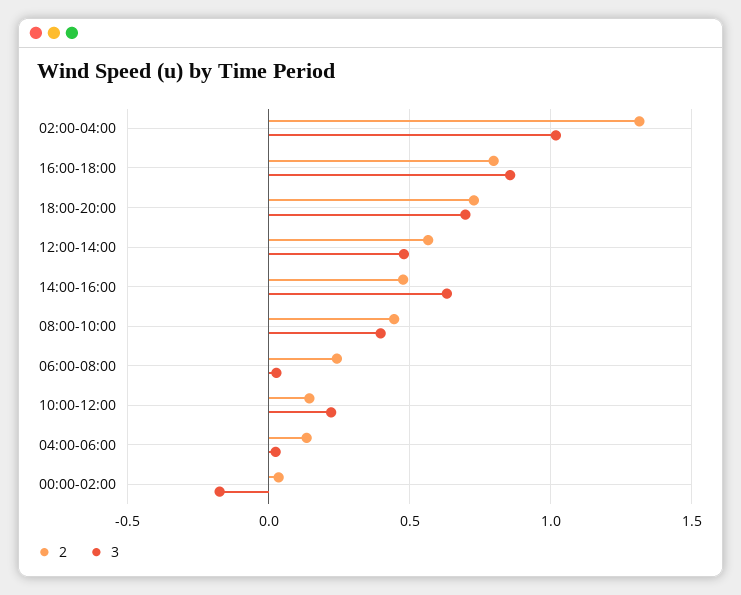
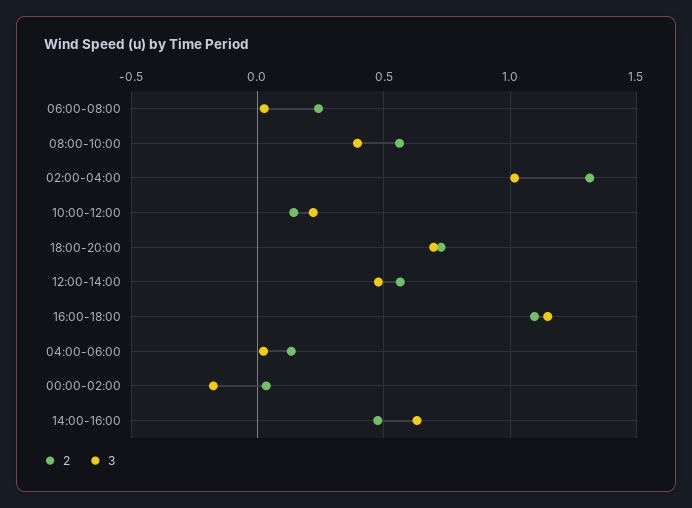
  {
    "2": {
      "02:00-04:00": 1.3,
-     "16:00-18:00": 0.8,
+     "16:00-18:00": 1.1,
      "18:00-20:00": 0.75,
      "12:00-14:00": 0.55,
      "14:00-16:00": 0.5,
-     "08:00-10:00": 0.45,
+     "08:00-10:00": 0.55,
      "06:00-08:00": 0.25,
      "10:00-12:00": 0.15,
      "04:00-06:00": 0.15,
      "00:00-02:00": 0.05
    },
    "3": {
      "02:00-04:00": 1,
-     "16:00-18:00": 0.85,
+     "16:00-18:00": 1.15,
      "18:00-20:00": 0.7,
      "12:00-14:00": 0.5,
      "14:00-16:00": 0.65,
      "08:00-10:00": 0.4,
      "06:00-08:00": 0.05,
      "10:00-12:00": 0.2,
      "04:00-06:00": 0,
      "00:00-02:00": -0.15
    }
  }

